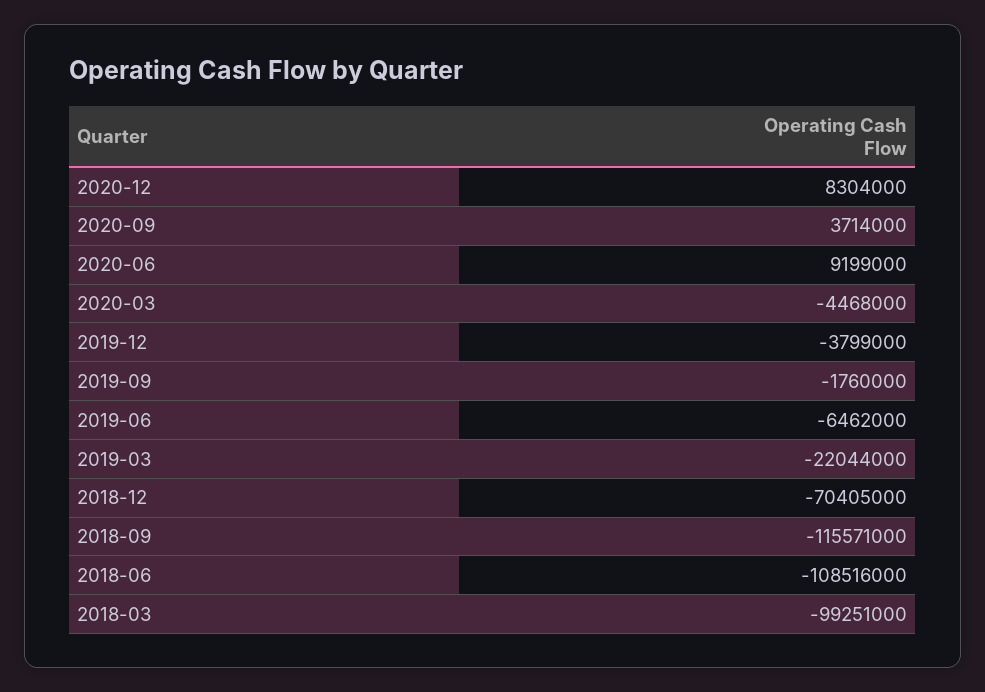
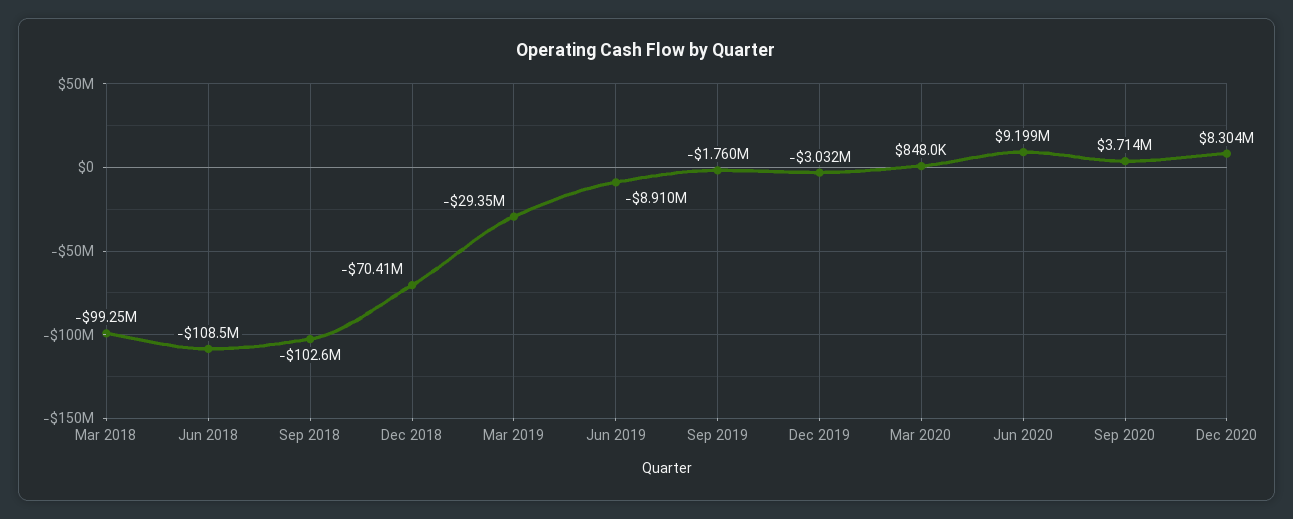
  {
    "2020-12": 8304000,
    "2020-09": 3714000,
    "2020-06": 9199000,
-   "2020-03": -4468000,
+   "2020-03": 848000,
-   "2019-12": -3799000,
+   "2019-12": -3032000,
    "2019-09": -1760000,
-   "2019-06": -6462000,
+   "2019-06": -8910000,
-   "2019-03": -22044000,
+   "2019-03": -29350000,
    "2018-12": -70405000,
-   "2018-09": -115571000,
+   "2018-09": -102600000,
    "2018-06": -108516000,
    "2018-03": -99251000
  }

